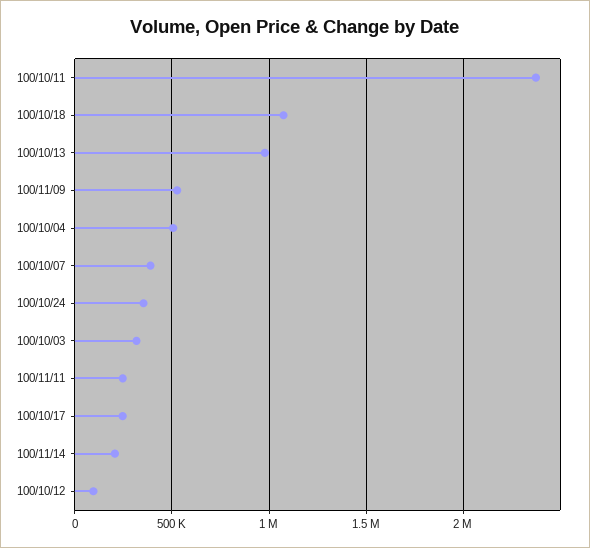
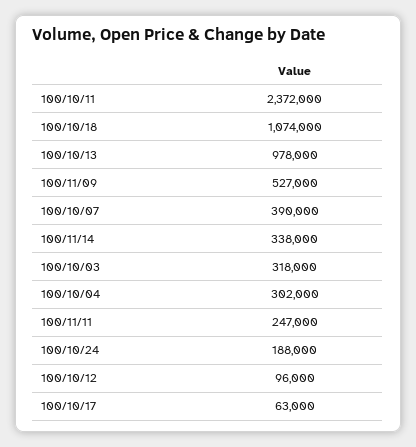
  {
    "100/10/11": 2372000,
    "100/10/18": 1074000,
    "100/10/13": 978000,
    "100/11/09": 527000,
-   "100/10/04": 500000,
+   "100/10/04": 302000,
    "100/10/07": 390000,
-   "100/10/24": 350000,
+   "100/10/24": 188000,
    "100/10/03": 318000,
    "100/11/11": 247000,
-   "100/10/17": 250000,
+   "100/10/17": 63000,
-   "100/11/14": 200000,
+   "100/11/14": 338000,
    "100/10/12": 96000
  }

